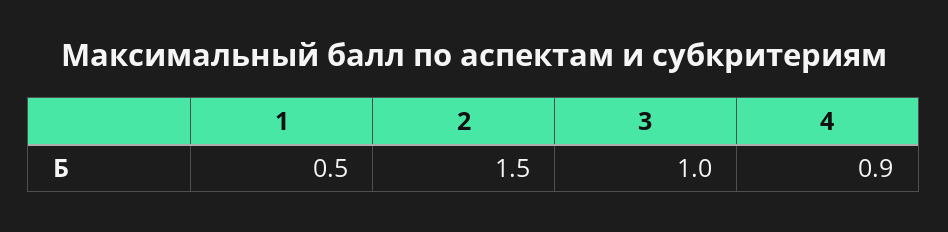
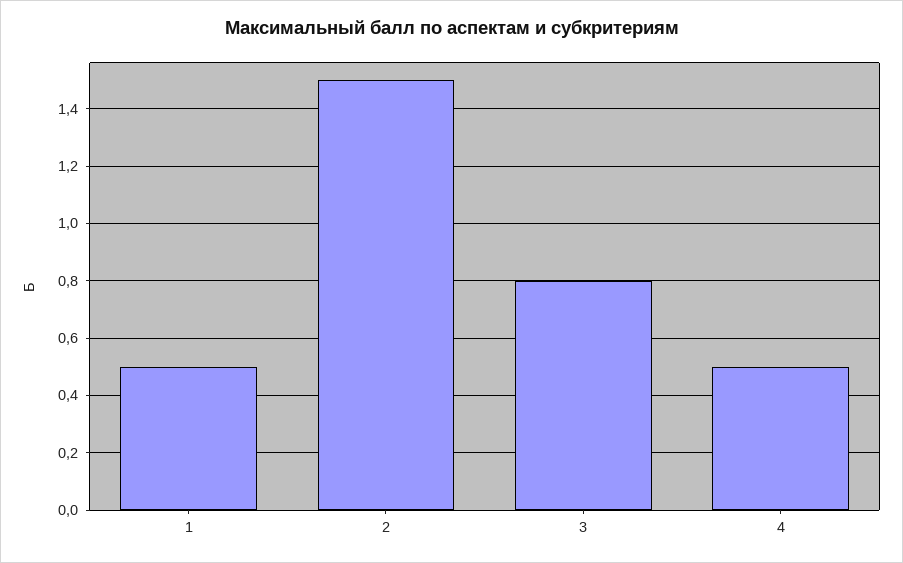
  {
    "1": 0.5,
    "2": 1.5,
-   "3": 1,
+   "3": 0.8,
-   "4": 0.9
+   "4": 0.5
  }

